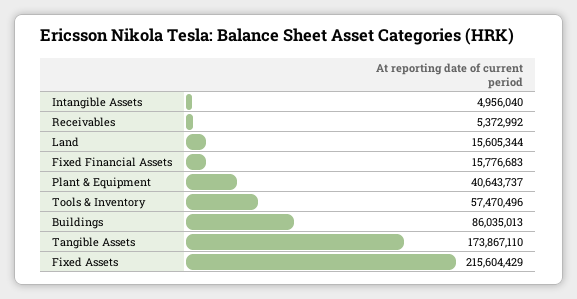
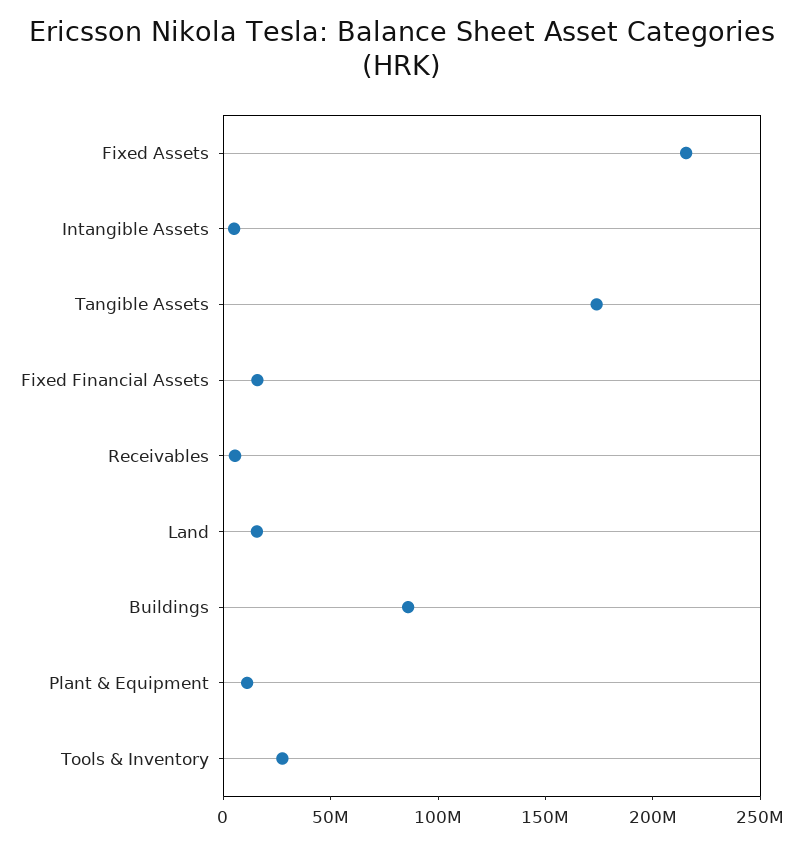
  {
    "Intangible Assets": 4956040,
    "Receivables": 5372992,
    "Land": 15605344,
    "Fixed Financial Assets": 15776683,
-   "Plant & Equipment": 40643737,
+   "Plant & Equipment": 10000000,
-   "Tools & Inventory": 57470496,
+   "Tools & Inventory": 30000000,
    "Buildings": 86035013,
    "Tangible Assets": 173867110,
    "Fixed Assets": 215604429
  }

